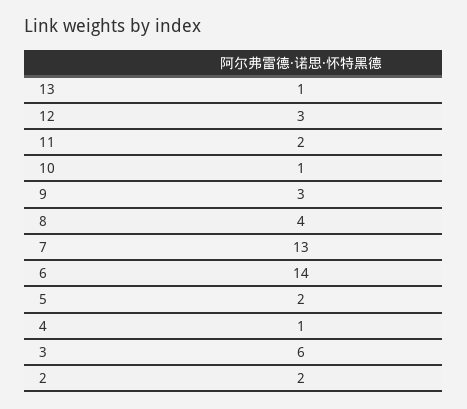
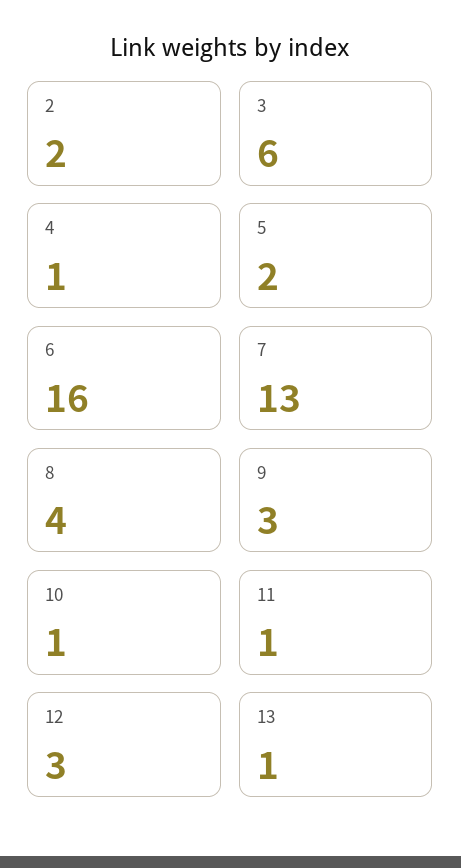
  {
    "13": 1,
    "12": 3,
-   "11": 2,
+   "11": 1,
    "10": 1,
    "9": 3,
    "8": 4,
    "7": 13,
-   "6": 14,
+   "6": 16,
    "5": 2,
    "4": 1,
    "3": 6,
    "2": 2
  }

